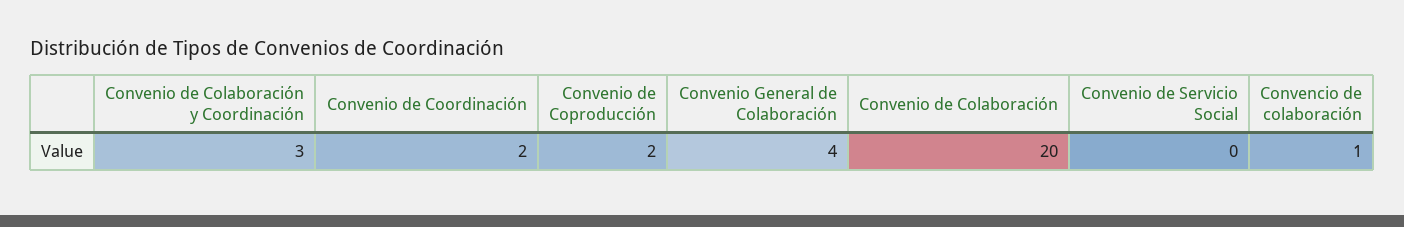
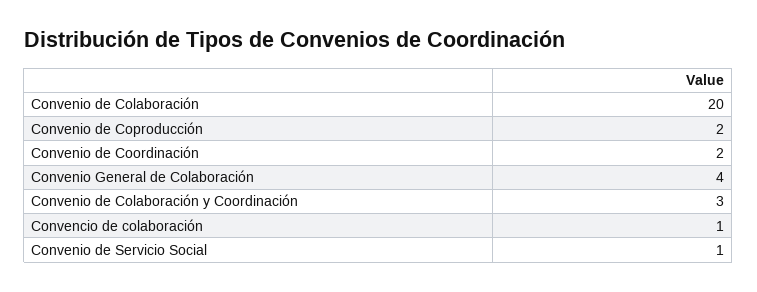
  {
    "Convenio de Colaboración y Coordinación": 3,
    "Convenio de Coordinación": 2,
    "Convenio de Coproducción": 2,
    "Convenio General de Colaboración": 4,
    "Convenio de Colaboración": 20,
-   "Convenio de Servicio Social": 0,
+   "Convenio de Servicio Social": 1,
    "Convencio de colaboración": 1
  }

